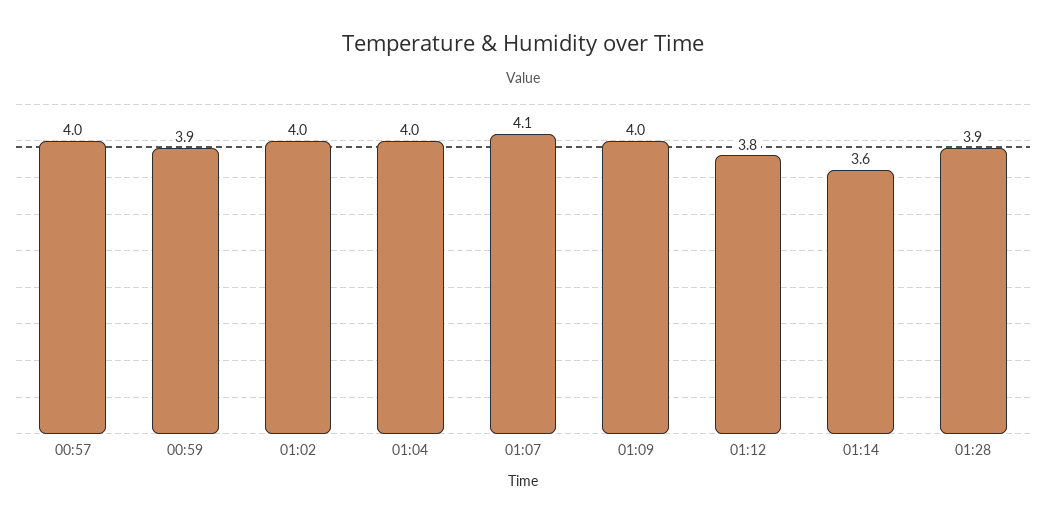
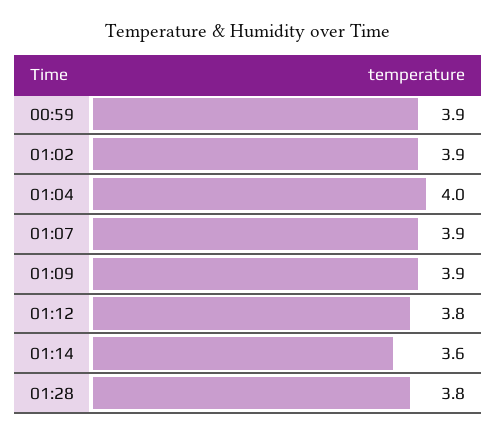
  {
-   "00:57": 4,
    "00:59": 3.9,
-   "01:02": 4,
+   "01:02": 3.9,
    "01:04": 4,
-   "01:07": 4.1,
+   "01:07": 3.9,
-   "01:09": 4,
+   "01:09": 3.9,
    "01:12": 3.8,
    "01:14": 3.6,
-   "01:28": 3.9
+   "01:28": 3.8
  }

